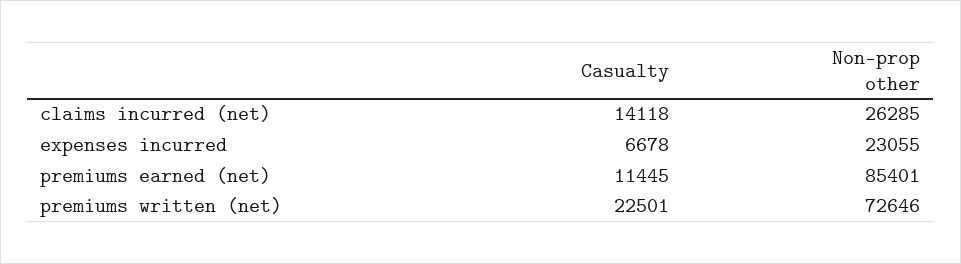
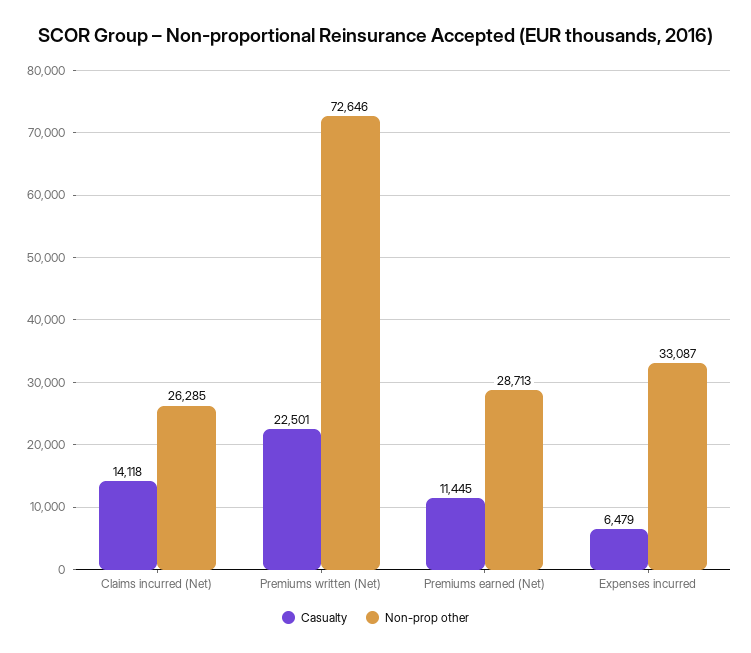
  {
    "Casualty": {
      "claims incurred (net)": 14118,
-     "expenses incurred": 6678,
+     "expenses incurred": 6479,
      "premiums earned (net)": 11445,
      "premiums written (net)": 22501
    },
    "Non-prop other": {
      "claims incurred (net)": 26285,
-     "expenses incurred": 23055,
+     "expenses incurred": 33087,
-     "premiums earned (net)": 85401,
+     "premiums earned (net)": 28713,
      "premiums written (net)": 72646
    }
  }

